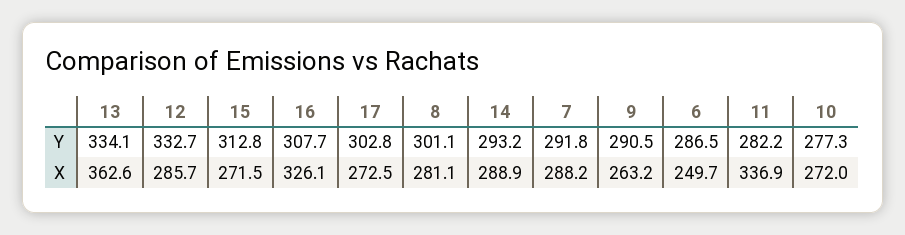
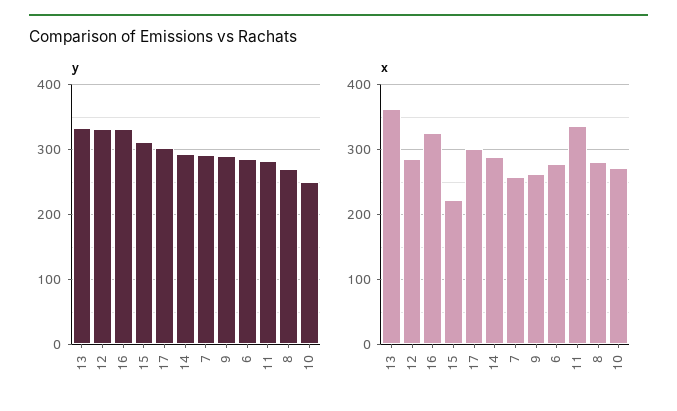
  {
    "Y": {
      "13": 334.1,
      "12": 332.7,
      "15": 312.8,
-     "16": 307.7,
+     "16": 330,
      "17": 302.8,
-     "8": 301.1,
+     "8": 270,
      "14": 293.2,
      "7": 291.8,
      "9": 290.5,
      "6": 286.5,
      "11": 282.2,
-     "10": 277.3
+     "10": 250
    },
    "X": {
      "13": 362.6,
      "12": 285.7,
-     "15": 271.5,
+     "15": 220,
      "16": 326.1,
-     "17": 272.5,
+     "17": 300,
      "8": 281.1,
      "14": 288.9,
-     "7": 288.2,
+     "7": 260,
      "9": 263.2,
-     "6": 249.7,
+     "6": 280,
      "11": 336.9,
      "10": 272
    }
  }

